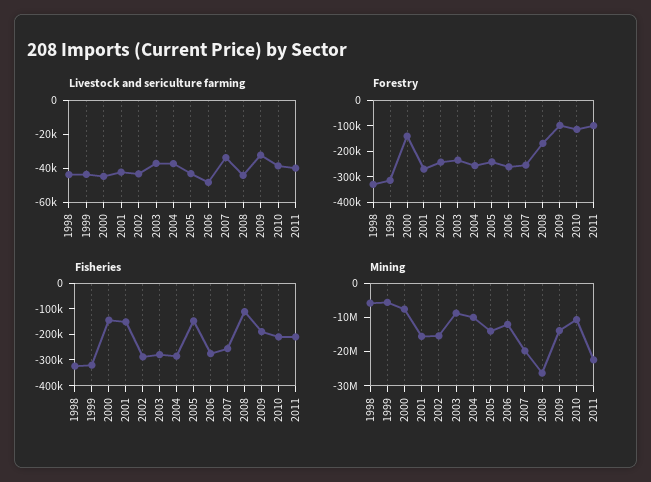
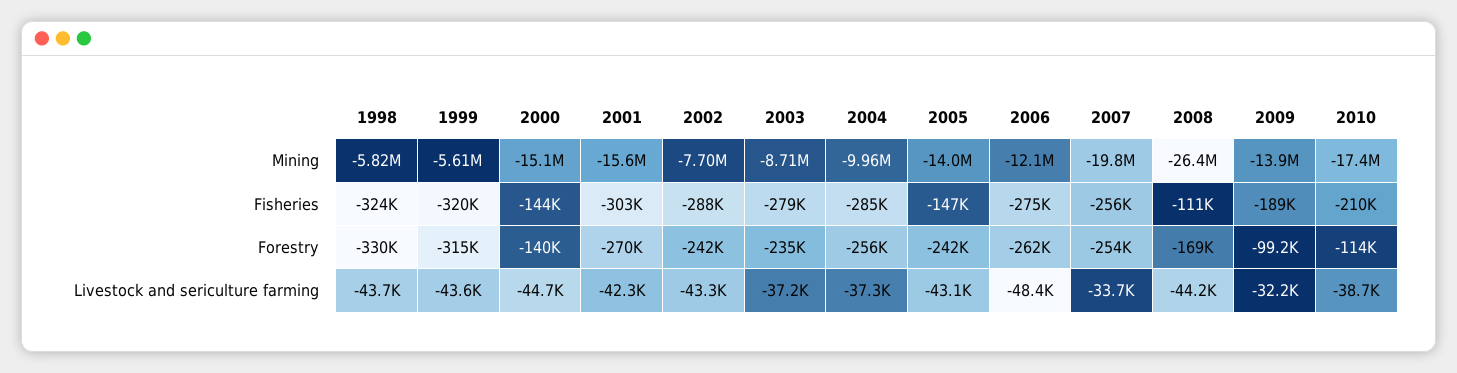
  {
    "Livestock and sericulture farming": {
      "1998": -43700,
      "1999": -43600,
      "2000": -44700,
      "2001": -42300,
      "2002": -43300,
      "2003": -37200,
      "2004": -37300,
      "2005": -43100,
      "2006": -48400,
      "2007": -33700,
      "2008": -44200,
      "2009": -32200,
-     "2010": -38700,
+     "2010": -38700
-     "2011": -40000
    },
    "Forestry": {
      "1998": -330000,
      "1999": -315000,
      "2000": -140000,
      "2001": -270000,
      "2002": -242000,
      "2003": -235000,
      "2004": -256000,
      "2005": -242000,
      "2006": -262000,
      "2007": -254000,
      "2008": -169000,
      "2009": -99200,
-     "2010": -114000,
+     "2010": -114000
-     "2011": -100000
    },
    "Fisheries": {
      "1998": -324000,
      "1999": -320000,
      "2000": -144000,
-     "2001": -150000,
+     "2001": -303000,
      "2002": -288000,
      "2003": -279000,
      "2004": -285000,
      "2005": -147000,
      "2006": -275000,
      "2007": -256000,
      "2008": -111000,
      "2009": -189000,
-     "2010": -210000,
+     "2010": -210000
-     "2011": -200000
    },
    "Mining": {
      "1998": -5820000,
      "1999": -5610000,
-     "2000": -7500000,
+     "2000": -15100000,
      "2001": -15600000,
-     "2002": -15000000,
+     "2002": -7700000,
      "2003": -8710000,
      "2004": -9960000,
      "2005": -14000000,
      "2006": -12100000,
      "2007": -19800000,
      "2008": -26400000,
      "2009": -13900000,
-     "2010": -10000000,
+     "2010": -17400000
-     "2011": -22500000
    }
  }

